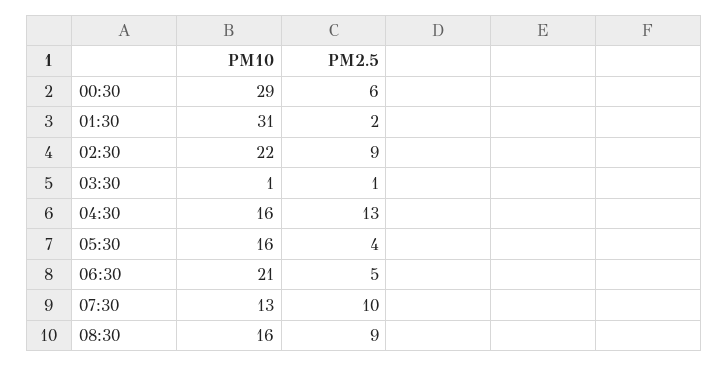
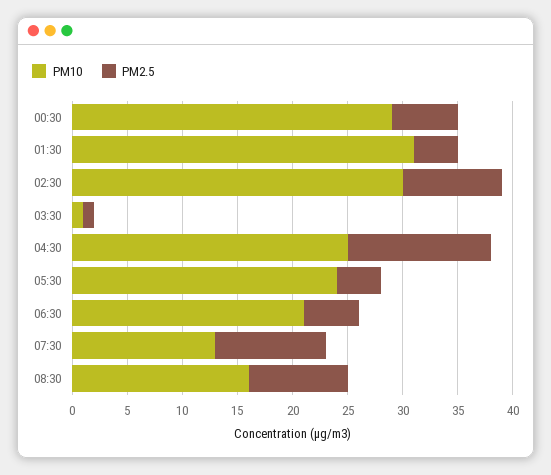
  {
    "PM10": {
      "00:30": 29,
      "01:30": 31,
-     "02:30": 22,
+     "02:30": 30,
      "03:30": 1,
-     "04:30": 16,
+     "04:30": 25,
-     "05:30": 16,
+     "05:30": 24,
      "06:30": 21,
      "07:30": 13,
      "08:30": 16
    },
    "PM2.5": {
      "00:30": 6,
-     "01:30": 2,
+     "01:30": 4,
      "02:30": 9,
      "03:30": 1,
      "04:30": 13,
      "05:30": 4,
      "06:30": 5,
      "07:30": 10,
      "08:30": 9
    }
  }

